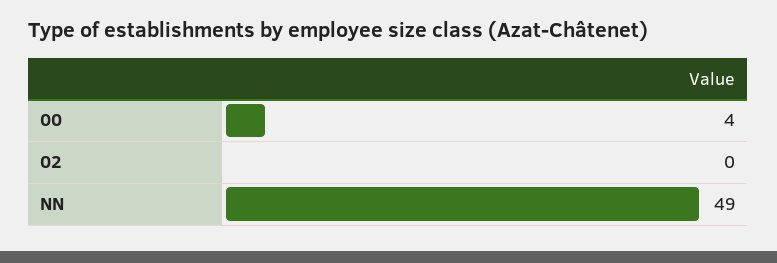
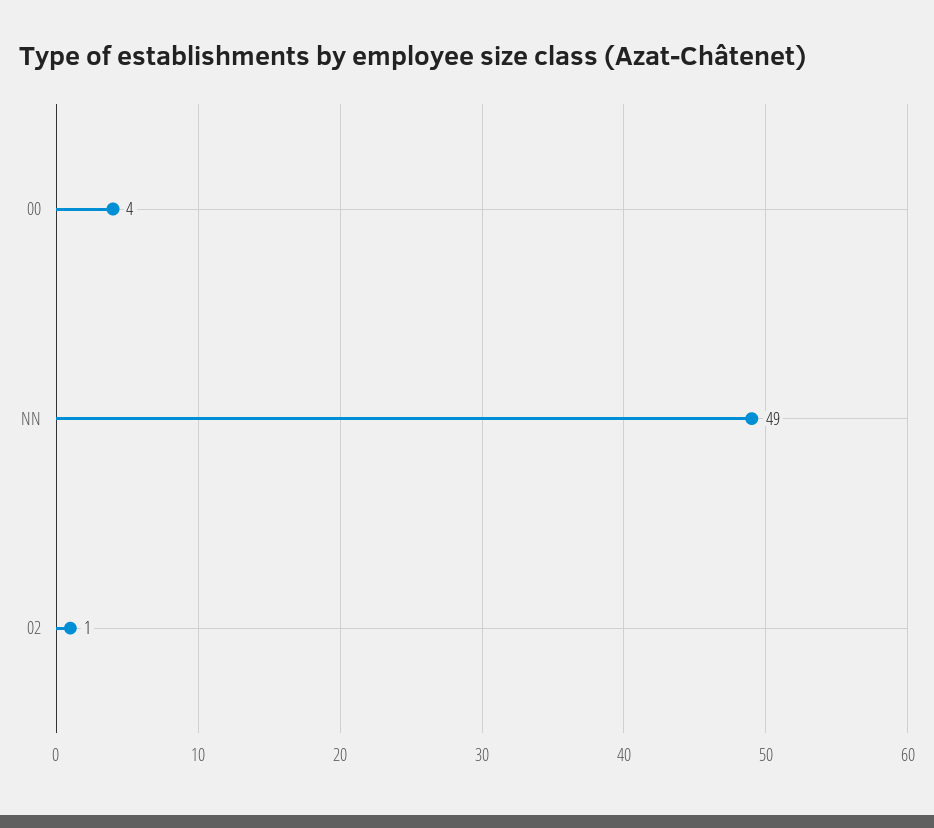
  {
    "00": 4,
-   "02": 0,
+   "02": 1,
    "NN": 49
  }

